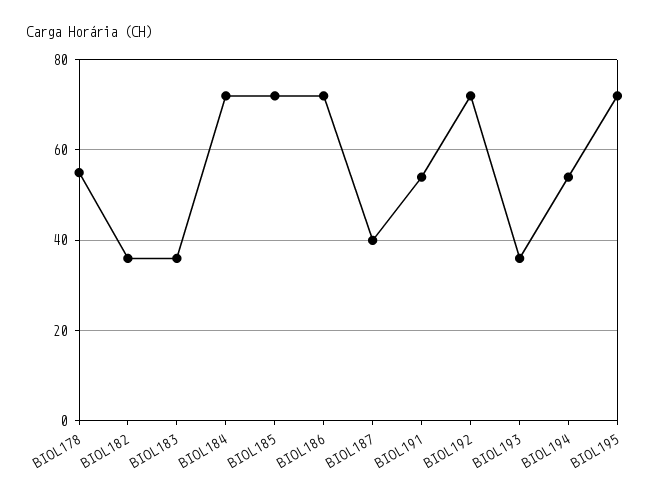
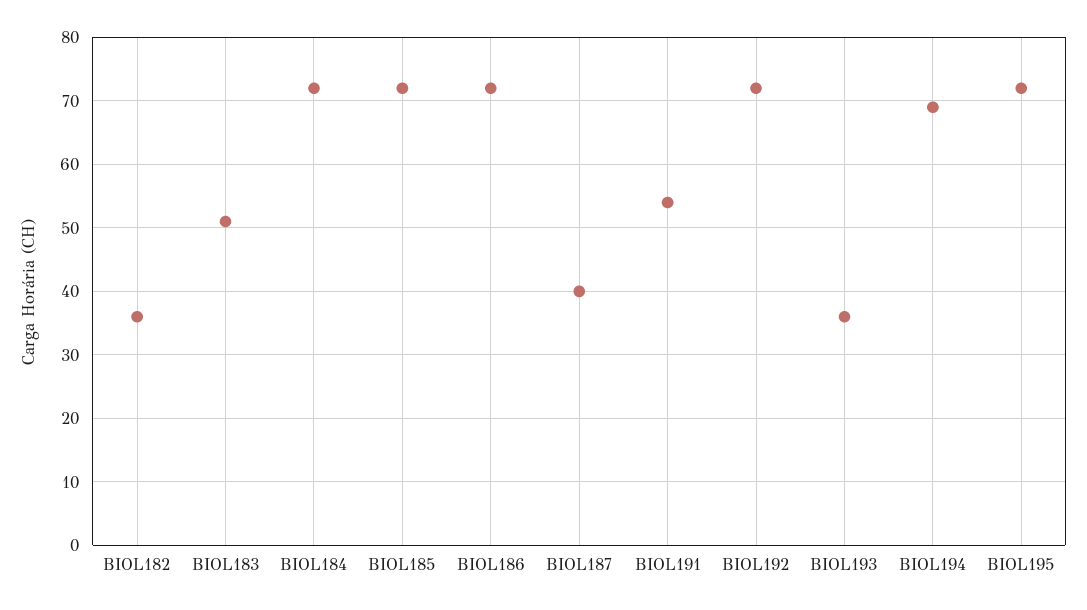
  {
-   "BIOL178": 55,
    "BIOL182": 36,
-   "BIOL183": 35,
+   "BIOL183": 51,
    "BIOL184": 72,
    "BIOL185": 72,
    "BIOL186": 72,
    "BIOL187": 40,
    "BIOL191": 54,
    "BIOL192": 72,
    "BIOL193": 36,
-   "BIOL194": 55,
+   "BIOL194": 69,
    "BIOL195": 72
  }

